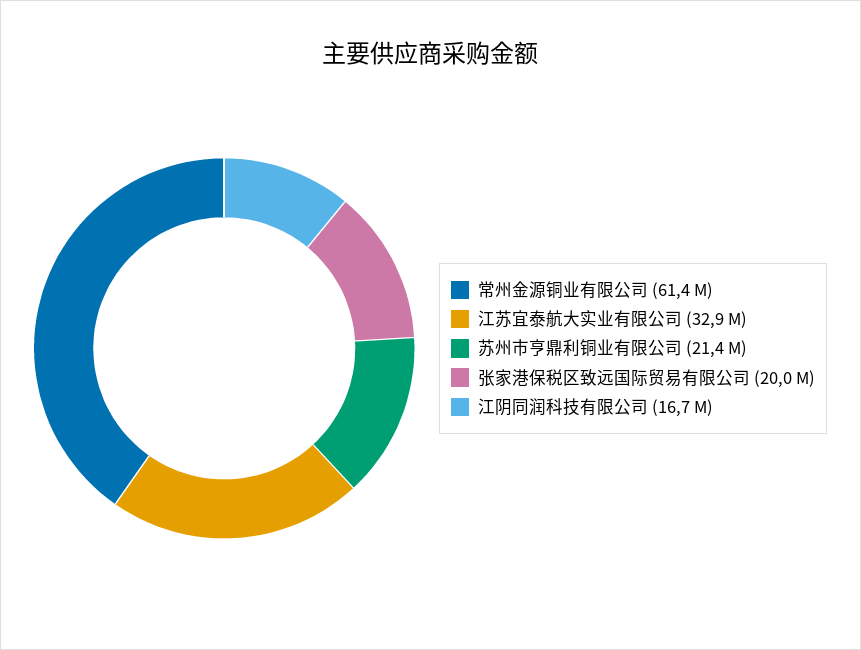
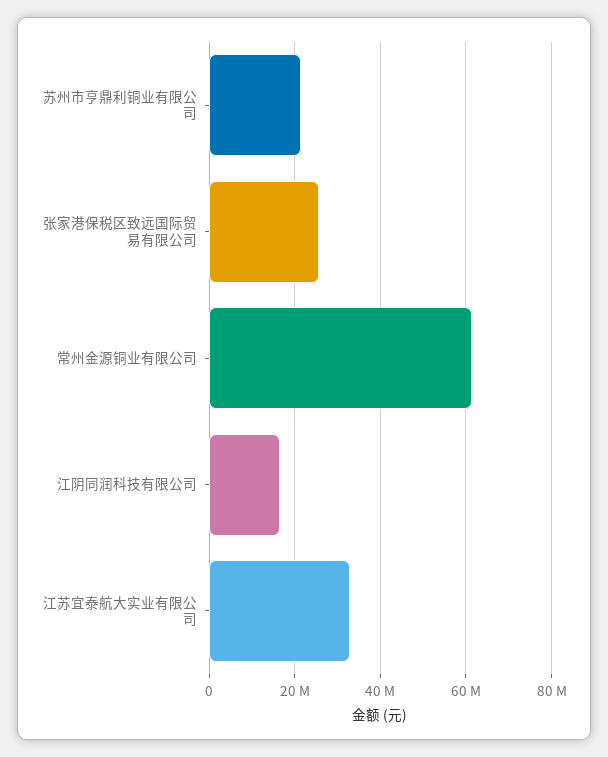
  {
    "常州金源铜业有限公司": 61400000,
    "江苏宜泰航大实业有限公司": 32900000,
    "苏州市亨鼎利铜业有限公司": 21400000,
-   "张家港保税区致远国际贸易有限公司": 20000000,
+   "张家港保税区致远国际贸易有限公司": 26000000,
    "江阴同润科技有限公司": 16700000
  }

